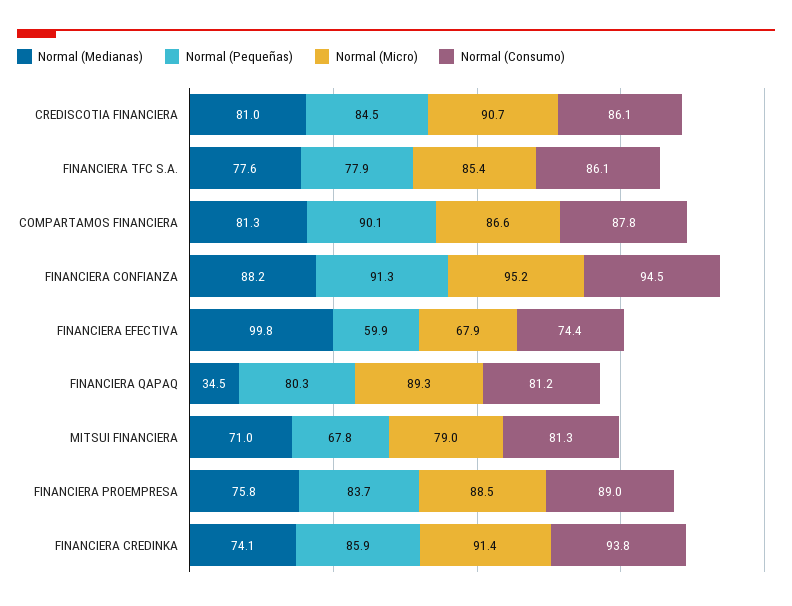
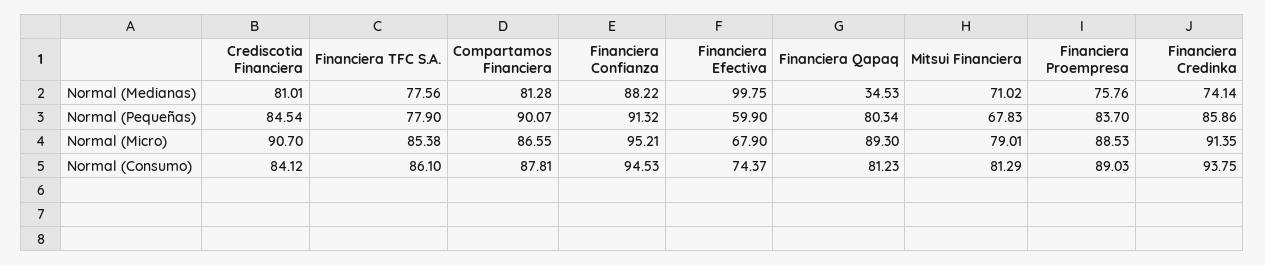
  {
    "Normal (Medianas)": {
      "CREDISCOTIA FINANCIERA": 81.01,
      "FINANCIERA TFC S.A.": 77.56,
      "COMPARTAMOS FINANCIERA": 81.28,
      "FINANCIERA CONFIANZA": 88.22,
      "FINANCIERA EFECTIVA": 99.75,
      "FINANCIERA QAPAQ": 34.53,
      "MITSUI FINANCIERA": 71.02,
      "FINANCIERA PROEMPRESA": 75.76,
      "FINANCIERA CREDINKA": 74.14
    },
    "Normal (Pequeñas)": {
      "CREDISCOTIA FINANCIERA": 84.54,
      "FINANCIERA TFC S.A.": 77.9,
      "COMPARTAMOS FINANCIERA": 90.07,
      "FINANCIERA CONFIANZA": 91.32,
      "FINANCIERA EFECTIVA": 59.9,
      "FINANCIERA QAPAQ": 80.34,
      "MITSUI FINANCIERA": 67.83,
      "FINANCIERA PROEMPRESA": 83.7,
      "FINANCIERA CREDINKA": 85.86
    },
    "Normal (Micro)": {
      "CREDISCOTIA FINANCIERA": 90.7,
      "FINANCIERA TFC S.A.": 85.38,
      "COMPARTAMOS FINANCIERA": 86.55,
      "FINANCIERA CONFIANZA": 95.21,
      "FINANCIERA EFECTIVA": 67.9,
      "FINANCIERA QAPAQ": 89.3,
      "MITSUI FINANCIERA": 79.01,
      "FINANCIERA PROEMPRESA": 88.53,
      "FINANCIERA CREDINKA": 91.35
    },
    "Normal (Consumo)": {
-     "CREDISCOTIA FINANCIERA": 86.1,
+     "CREDISCOTIA FINANCIERA": 84.12,
      "FINANCIERA TFC S.A.": 86.1,
      "COMPARTAMOS FINANCIERA": 87.81,
      "FINANCIERA CONFIANZA": 94.53,
      "FINANCIERA EFECTIVA": 74.37,
      "FINANCIERA QAPAQ": 81.23,
      "MITSUI FINANCIERA": 81.29,
      "FINANCIERA PROEMPRESA": 89.03,
      "FINANCIERA CREDINKA": 93.75
    }
  }

